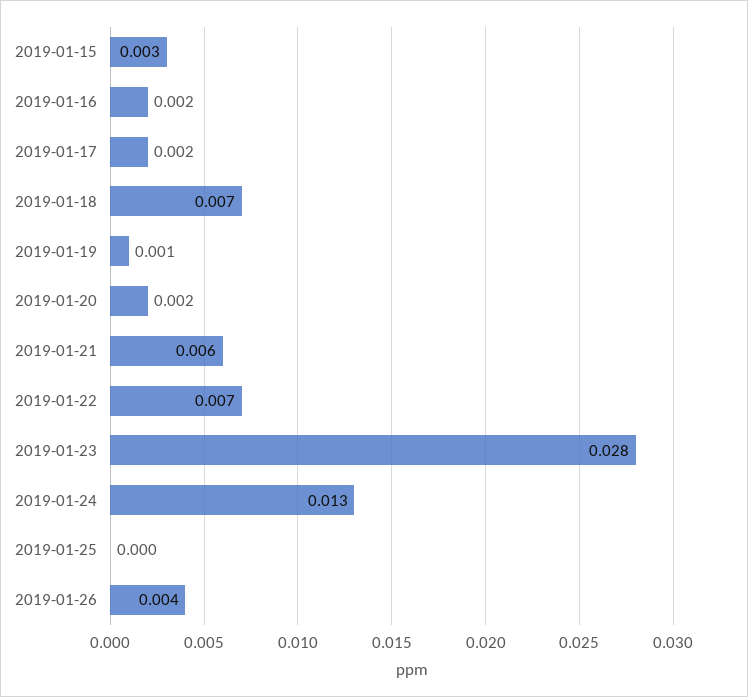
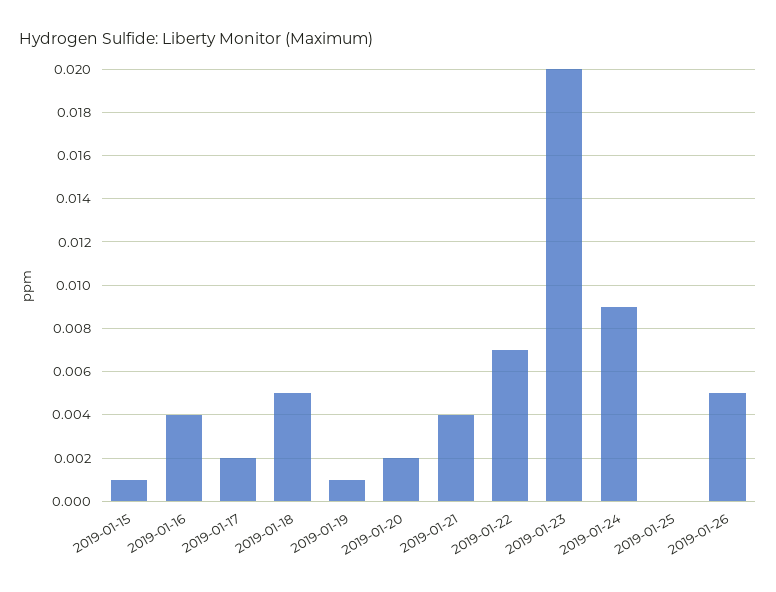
  {
-   "2019-01-15": 0.003,
+   "2019-01-15": 0.001,
-   "2019-01-16": 0.002,
+   "2019-01-16": 0.004,
    "2019-01-17": 0.002,
-   "2019-01-18": 0.007,
+   "2019-01-18": 0.005,
    "2019-01-19": 0.001,
    "2019-01-20": 0.002,
-   "2019-01-21": 0.006,
+   "2019-01-21": 0.004,
    "2019-01-22": 0.007,
-   "2019-01-23": 0.028,
+   "2019-01-23": 0.02,
-   "2019-01-24": 0.013,
+   "2019-01-24": 0.009,
    "2019-01-25": 0,
-   "2019-01-26": 0.004
+   "2019-01-26": 0.005
  }

